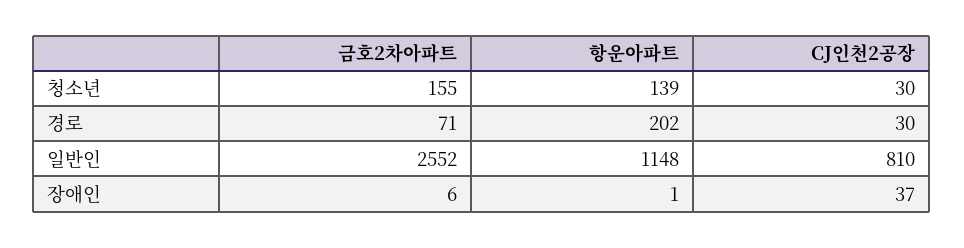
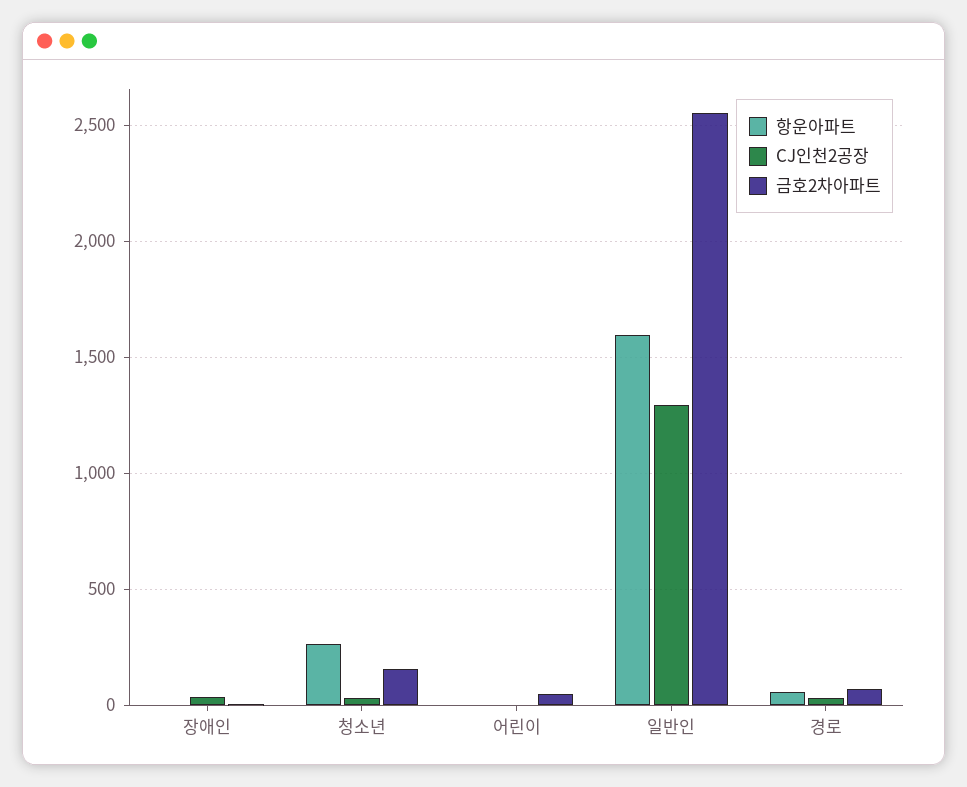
  {
    "금호2차아파트": {
      "청소년": 155,
      "경로": 71,
      "일반인": 2552,
-     "장애인": 6
+     "장애인": 6,
+     "어린이": 50
    },
    "항운아파트": {
-     "청소년": 139,
+     "청소년": 250,
-     "경로": 202,
+     "경로": 50,
-     "일반인": 1148,
+     "일반인": 1600,
-     "장애인": 1
+     "장애인": 1,
+     "어린이": 0
    },
    "CJ인천2공장": {
      "청소년": 30,
      "경로": 30,
-     "일반인": 810,
+     "일반인": 1300,
-     "장애인": 37
+     "장애인": 37,
+     "어린이": 0
    }
  }

